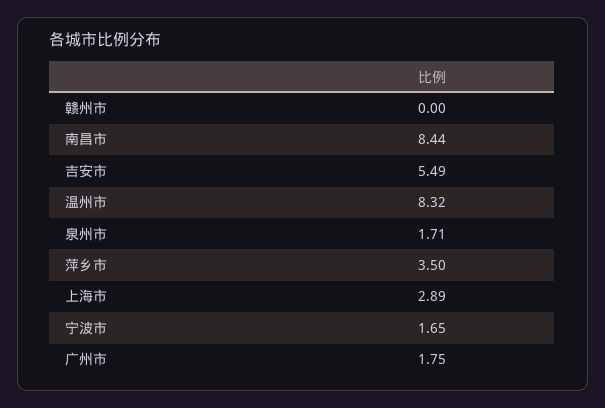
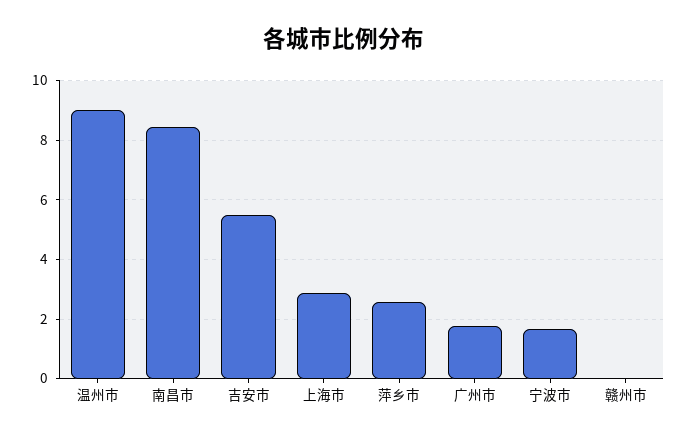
  {
    "赣州市": 0,
    "南昌市": 8.44,
    "吉安市": 5.49,
-   "温州市": 8.32,
+   "温州市": 9,
-   "泉州市": 1.71,
-   "萍乡市": 3.5,
+   "萍乡市": 2.5,
    "上海市": 2.89,
    "宁波市": 1.65,
    "广州市": 1.75
  }

